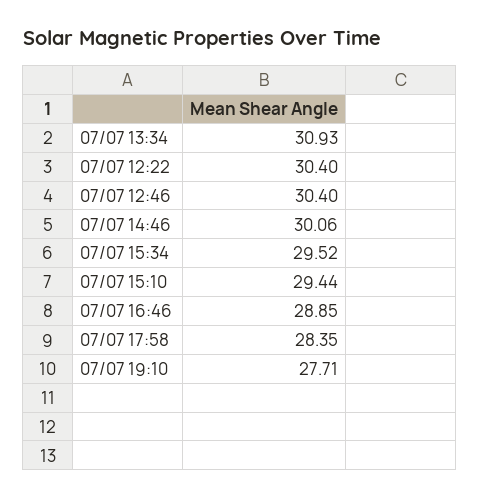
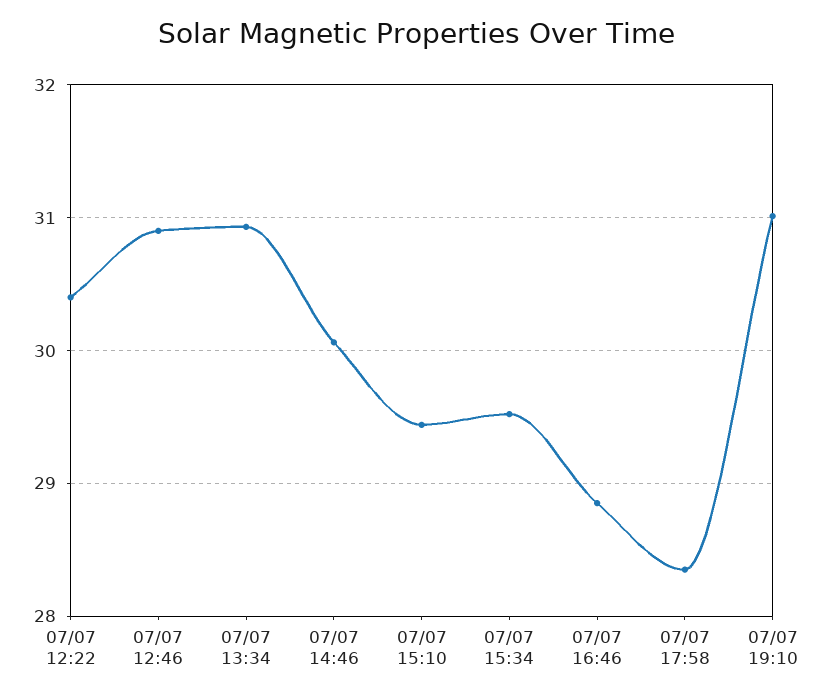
  {
    "07/07 13:34": 30.93,
    "07/07 12:22": 30.4,
-   "07/07 12:46": 30.4,
+   "07/07 12:46": 30.9,
    "07/07 14:46": 30.06,
    "07/07 15:34": 29.52,
    "07/07 15:10": 29.44,
    "07/07 16:46": 28.85,
    "07/07 17:58": 28.35,
-   "07/07 19:10": 27.71
+   "07/07 19:10": 31
  }

